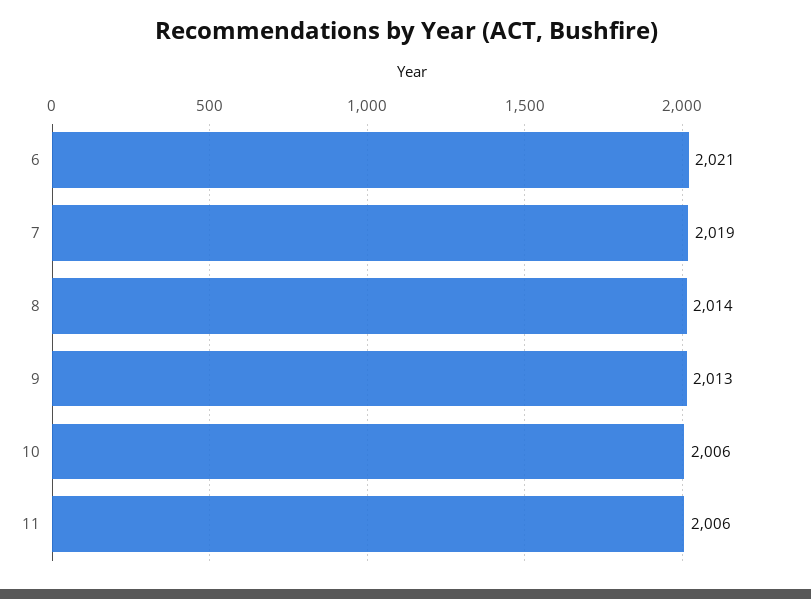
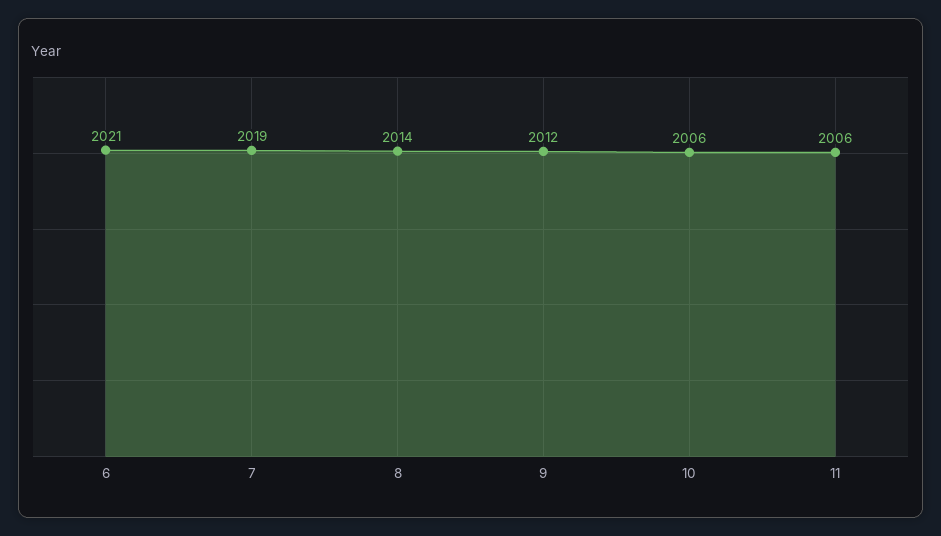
  {
    "6": 2021,
    "7": 2019,
    "8": 2014,
-   "9": 2013,
+   "9": 2012,
    "10": 2006,
    "11": 2006
  }

